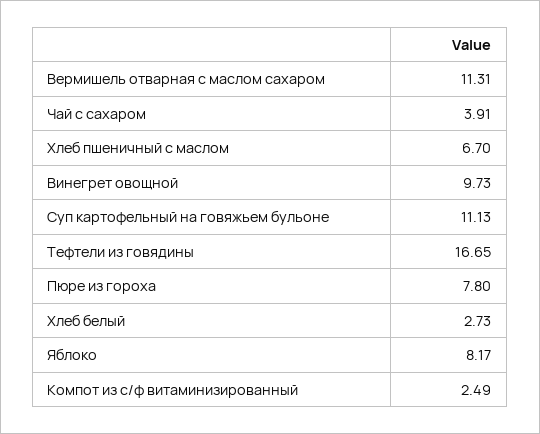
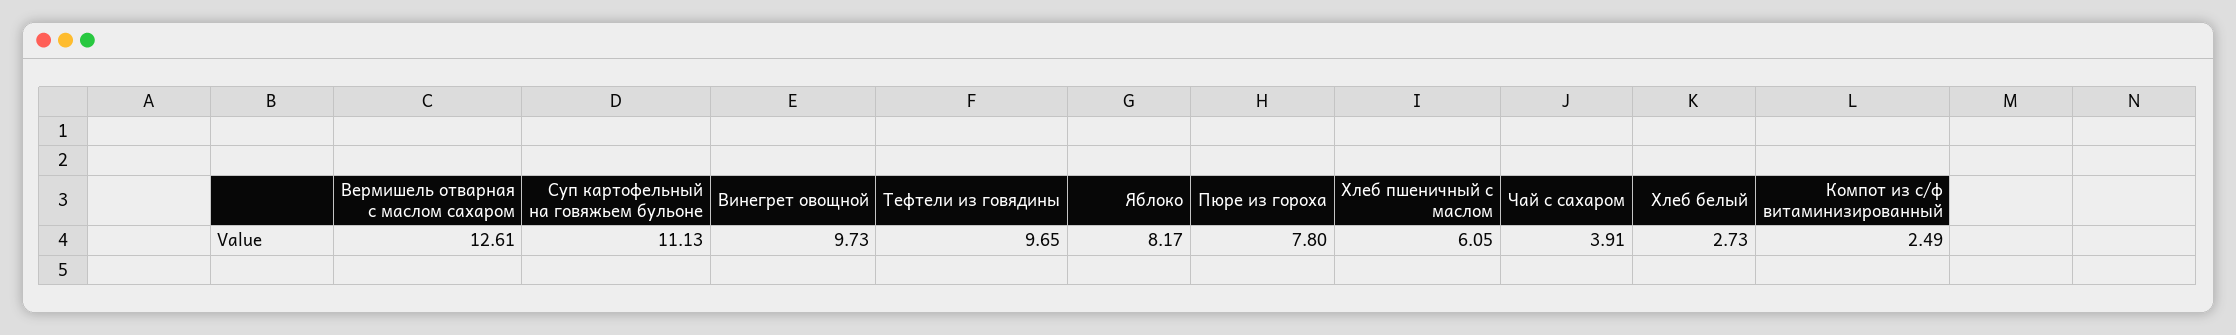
  {
-   "Вермишель отварная с маслом сахаром": 11.31,
+   "Вермишель отварная с маслом сахаром": 12.61,
    "Чай с сахаром": 3.91,
-   "Хлеб пшеничный с маслом": 6.7,
+   "Хлеб пшеничный с маслом": 6.05,
    "Винегрет овощной": 9.73,
    "Суп картофельный на говяжьем бульоне": 11.13,
-   "Тефтели из говядины": 16.65,
+   "Тефтели из говядины": 9.65,
    "Пюре из гороха": 7.8,
    "Хлеб белый": 2.73,
    "Яблоко": 8.17,
    "Компот из с/ф витаминизированный": 2.49
  }

